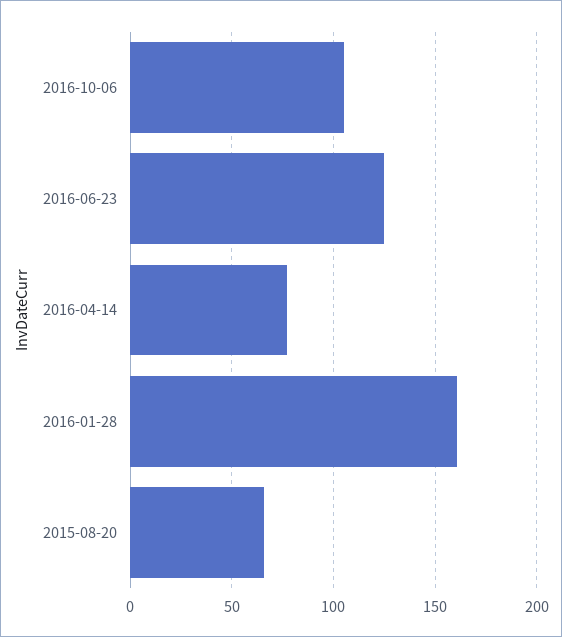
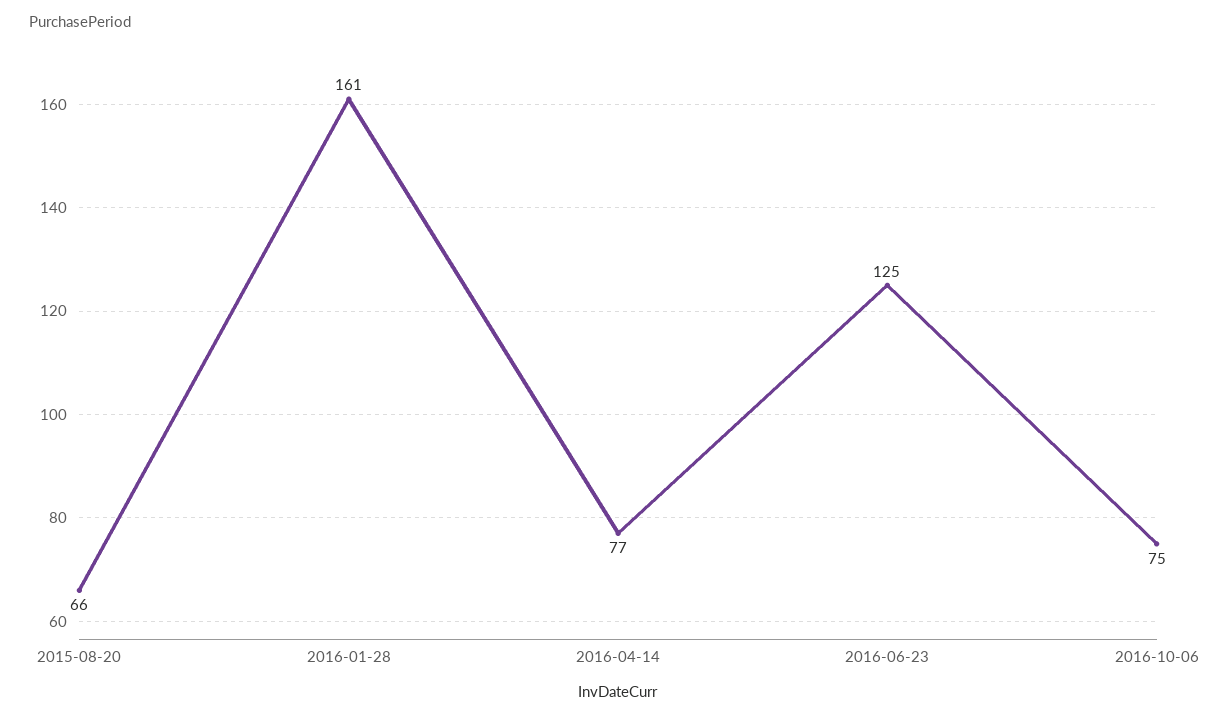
  {
-   "2016-10-06": 105,
+   "2016-10-06": 75,
    "2016-06-23": 125,
    "2016-04-14": 77,
    "2016-01-28": 161,
    "2015-08-20": 66
  }

